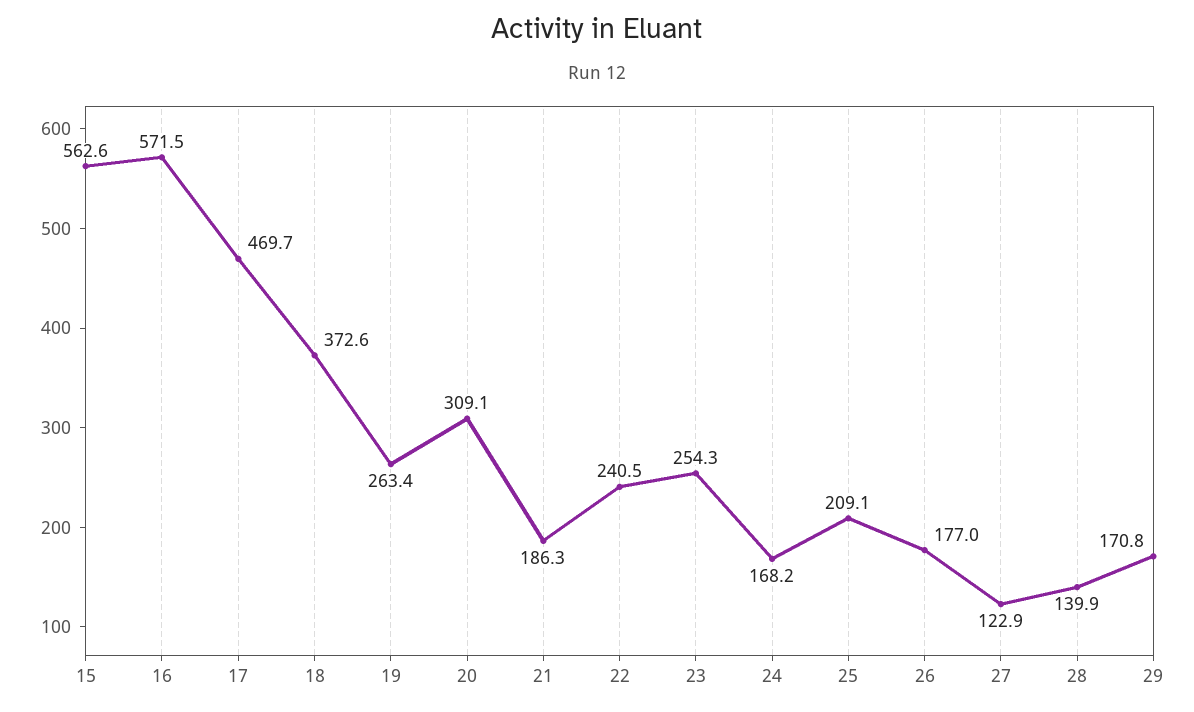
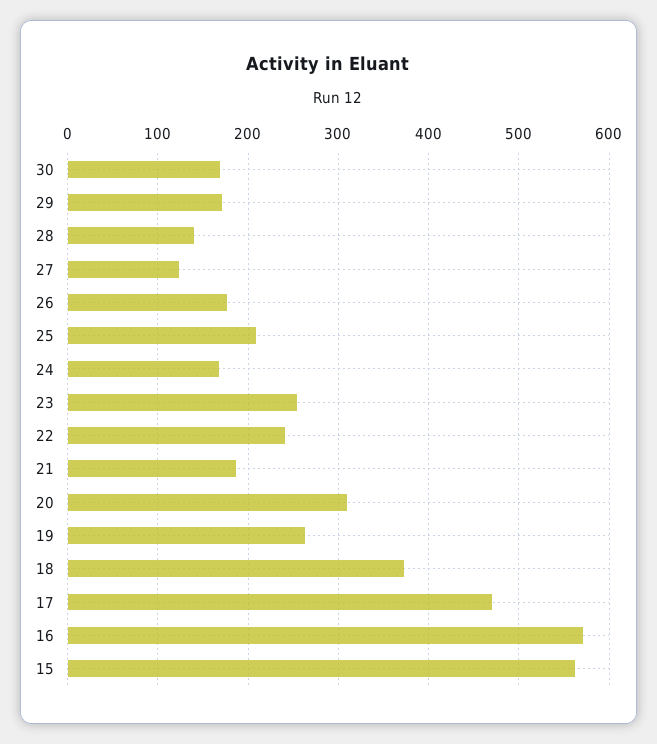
  {
    "15": 562.6,
    "16": 571.5,
    "17": 469.7,
    "18": 372.6,
    "19": 263.4,
    "20": 309.1,
    "21": 186.3,
    "22": 240.5,
    "23": 254.3,
    "24": 168.2,
    "25": 209.1,
    "26": 177,
    "27": 122.9,
    "28": 139.9,
-   "29": 170.8
+   "29": 170.8,
+   "30": 170
  }

